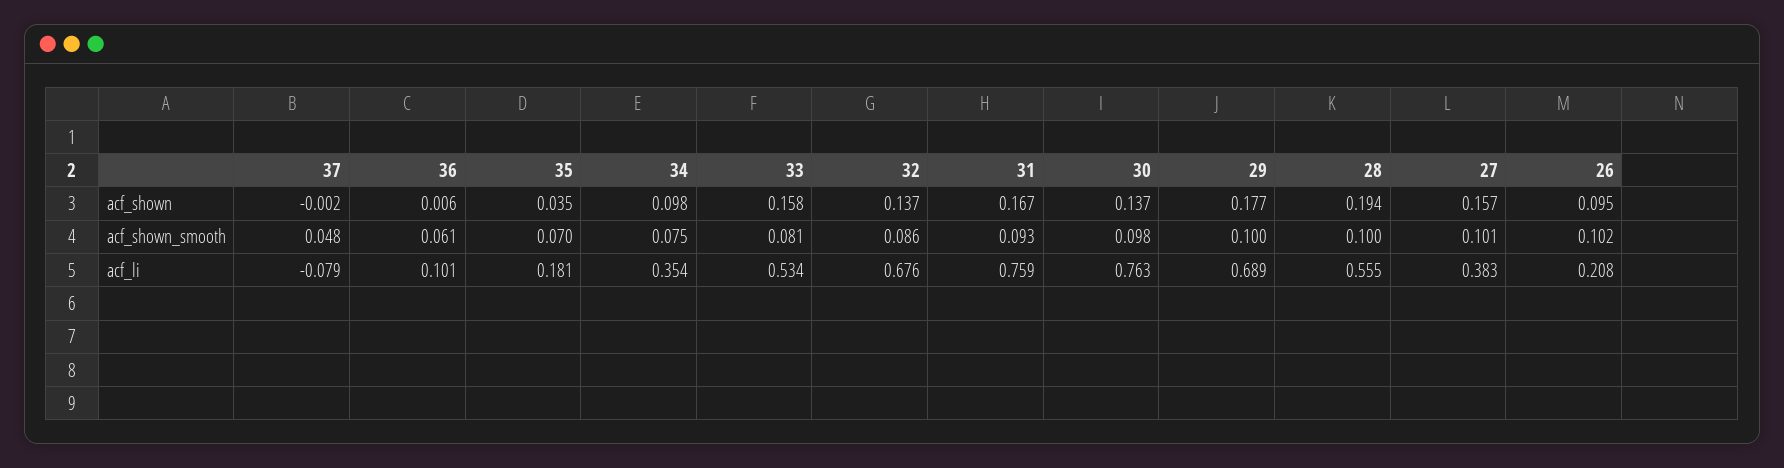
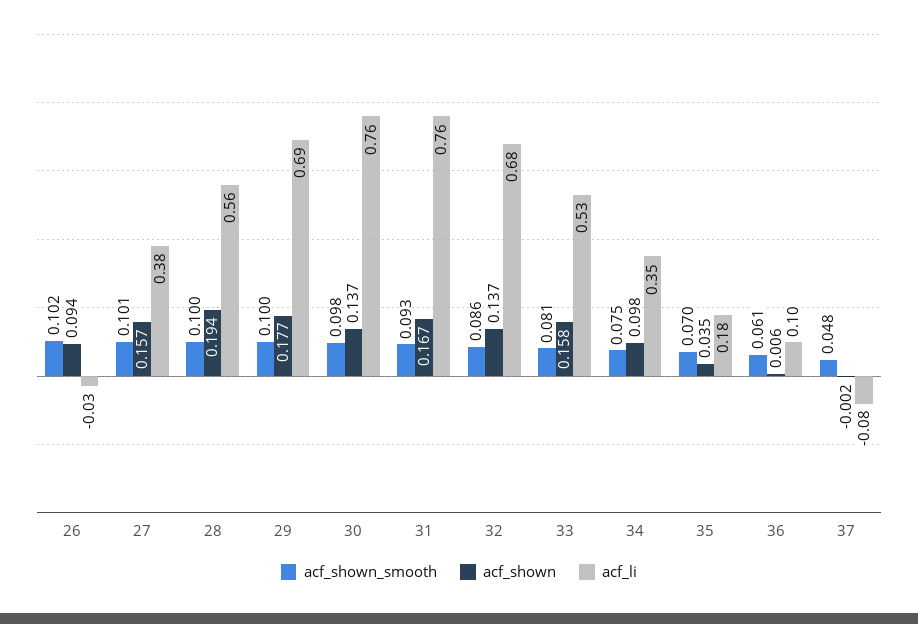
  {
    "acf_shown": {
      "37": -0.002,
      "36": 0.006,
      "35": 0.035,
      "34": 0.098,
      "33": 0.158,
      "32": 0.137,
      "31": 0.167,
      "30": 0.137,
      "29": 0.177,
      "28": 0.194,
      "27": 0.157,
-     "26": 0.095
+     "26": 0.094
    },
    "acf_shown_smooth": {
      "37": 0.048,
      "36": 0.061,
      "35": 0.07,
      "34": 0.075,
      "33": 0.081,
      "32": 0.086,
      "31": 0.093,
      "30": 0.098,
      "29": 0.1,
      "28": 0.1,
      "27": 0.101,
      "26": 0.102
    },
    "acf_li": {
      "37": -0.079,
      "36": 0.101,
      "35": 0.181,
      "34": 0.354,
      "33": 0.534,
      "32": 0.676,
      "31": 0.759,
      "30": 0.763,
      "29": 0.689,
      "28": 0.555,
      "27": 0.383,
-     "26": 0.208
+     "26": -0.03
    }
  }

